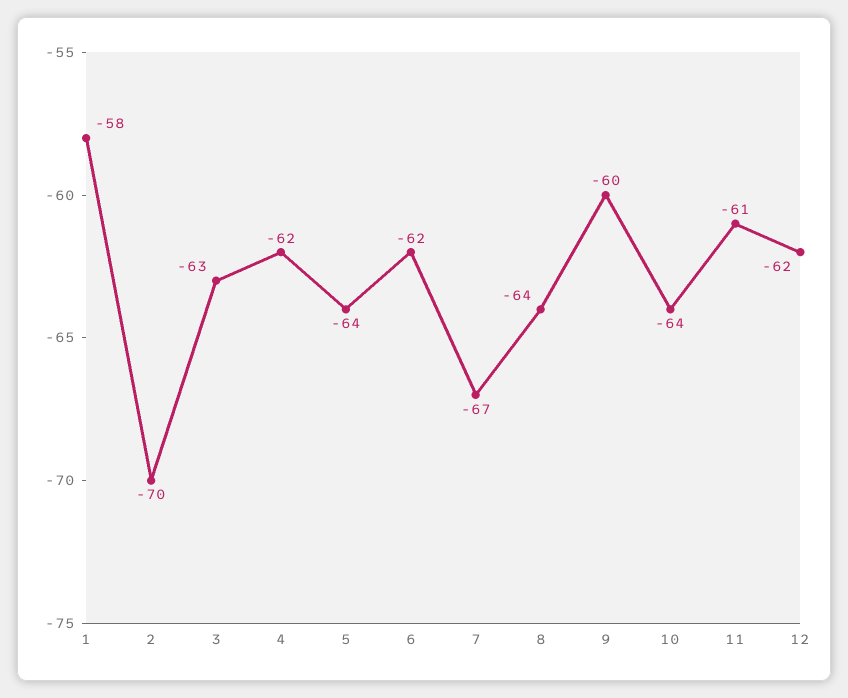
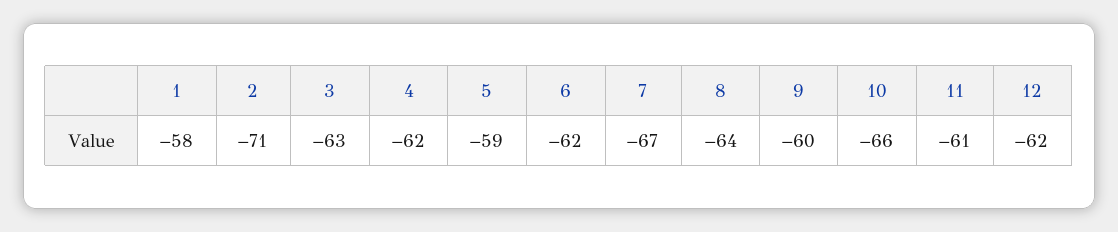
  {
    "1": -58,
-   "2": -70,
+   "2": -71,
    "3": -63,
    "4": -62,
-   "5": -64,
+   "5": -59,
    "6": -62,
    "7": -67,
    "8": -64,
    "9": -60,
-   "10": -64,
+   "10": -66,
    "11": -61,
    "12": -62
  }

